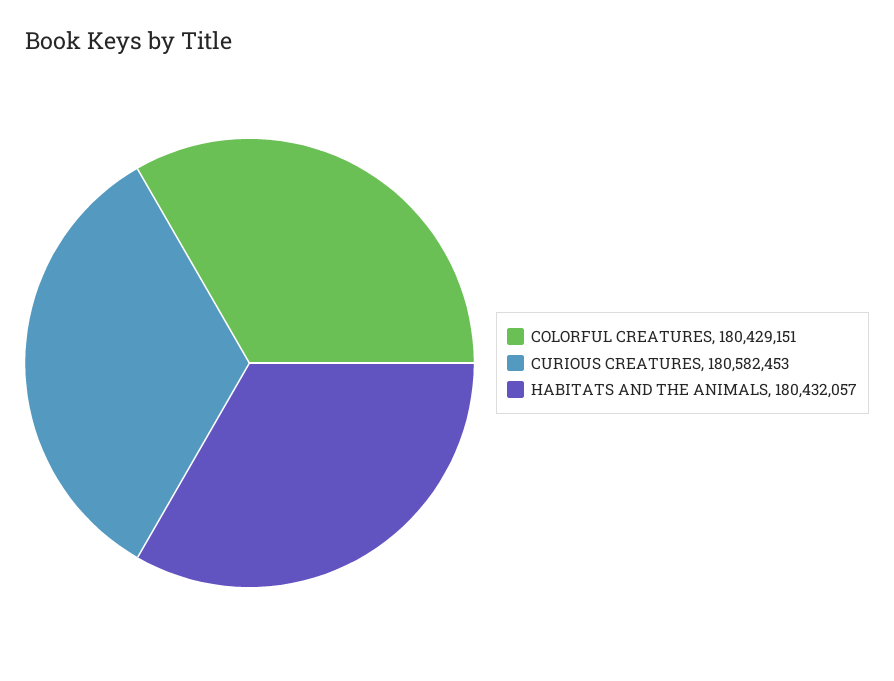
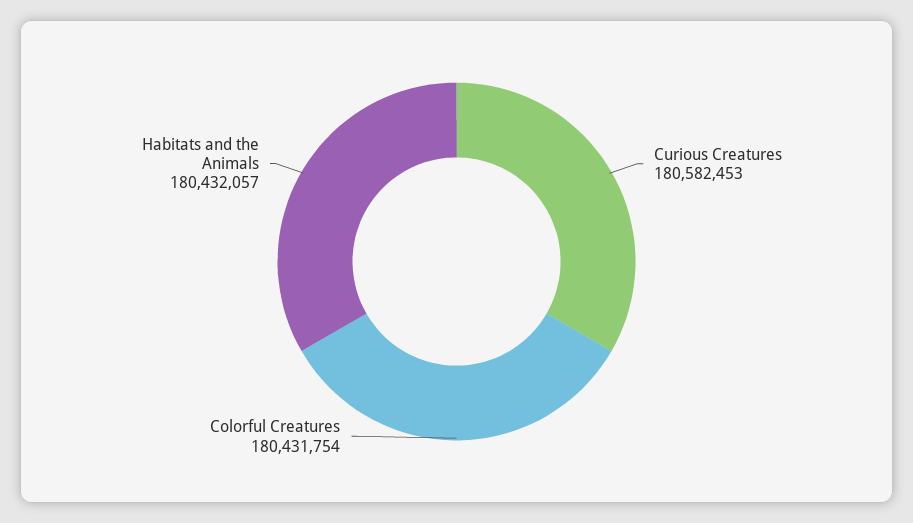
  {
-   "COLORFUL CREATURES": 180429151,
+   "COLORFUL CREATURES": 180431754,
    "CURIOUS CREATURES": 180582453,
    "HABITATS AND THE ANIMALS": 180432057
  }

